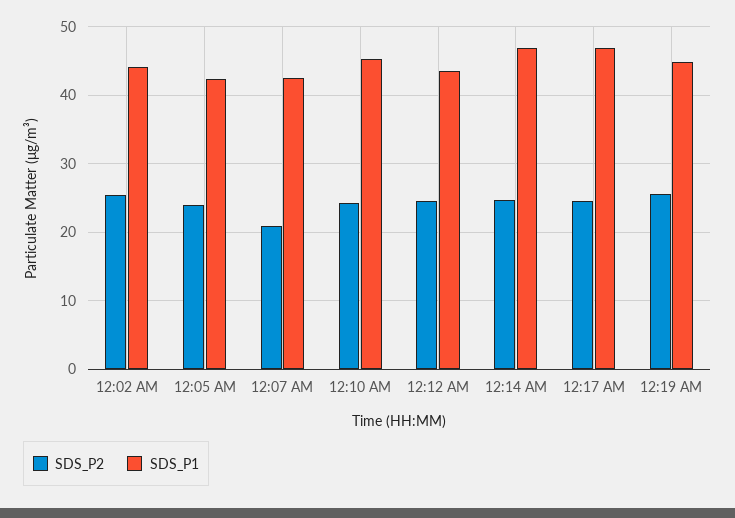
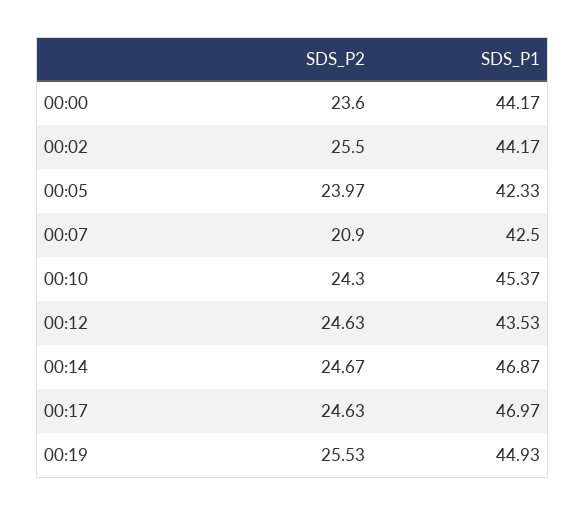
  {
    "SDS_P2": {
      "12:02 AM": 25.5,
      "12:05 AM": 23.97,
      "12:07 AM": 20.9,
      "12:10 AM": 24.3,
      "12:12 AM": 24.63,
      "12:14 AM": 24.67,
      "12:17 AM": 24.63,
-     "12:19 AM": 25.53
+     "12:19 AM": 25.53,
+     "00:00": 23.6
    },
    "SDS_P1": {
      "12:02 AM": 44.17,
      "12:05 AM": 42.33,
      "12:07 AM": 42.5,
      "12:10 AM": 45.37,
      "12:12 AM": 43.53,
      "12:14 AM": 46.87,
      "12:17 AM": 46.97,
-     "12:19 AM": 44.93
+     "12:19 AM": 44.93,
+     "00:00": 44.17
    }
  }

